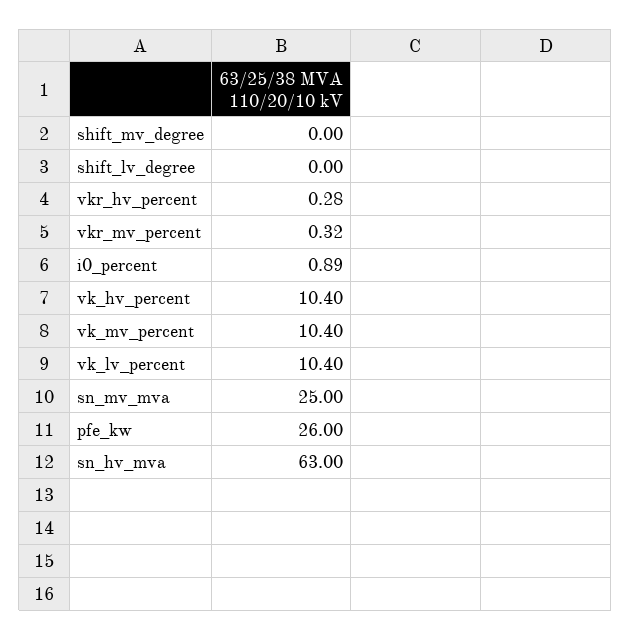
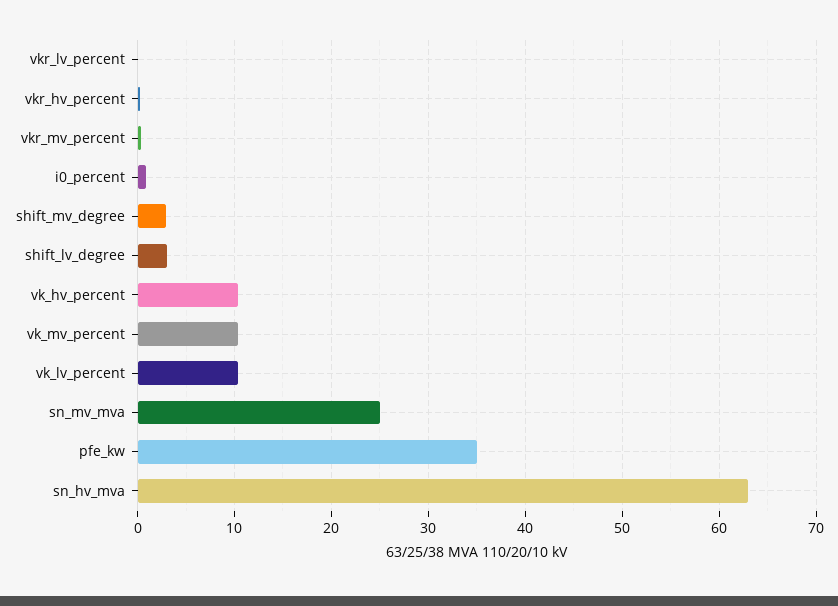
  {
-   "shift_mv_degree": 0,
+   "shift_mv_degree": 3,
-   "shift_lv_degree": 0,
+   "shift_lv_degree": 3,
    "vkr_hv_percent": 0.28,
    "vkr_mv_percent": 0.32,
    "i0_percent": 0.89,
    "vk_hv_percent": 10.4,
    "vk_mv_percent": 10.4,
    "vk_lv_percent": 10.4,
    "sn_mv_mva": 25,
-   "pfe_kw": 26,
+   "pfe_kw": 35,
-   "sn_hv_mva": 63
+   "sn_hv_mva": 63,
+   "vkr_lv_percent": 0
  }

